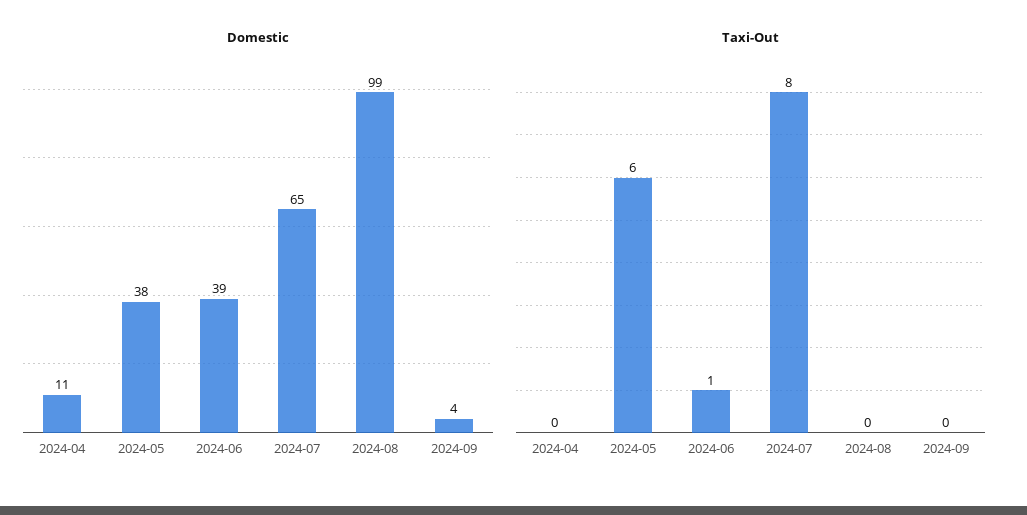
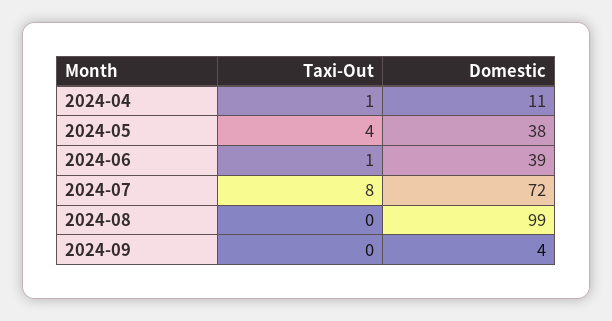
  {
    "Domestic": {
      "2024-04": 11,
      "2024-05": 38,
      "2024-06": 39,
-     "2024-07": 65,
+     "2024-07": 72,
      "2024-08": 99,
      "2024-09": 4
    },
    "Taxi-Out": {
-     "2024-04": 0,
+     "2024-04": 1,
-     "2024-05": 6,
+     "2024-05": 4,
      "2024-06": 1,
      "2024-07": 8,
      "2024-08": 0,
      "2024-09": 0
    }
  }

